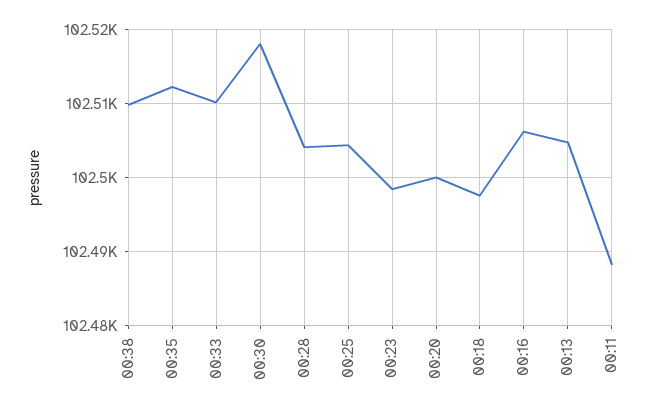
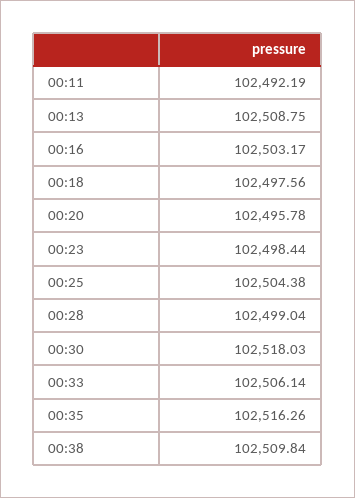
  {
    "00:38": 102509.84,
-   "00:35": 102512,
+   "00:35": 102516.26,
-   "00:33": 102510,
+   "00:33": 102506.14,
    "00:30": 102518.03,
-   "00:28": 102504,
+   "00:28": 102499.04,
    "00:25": 102504.38,
    "00:23": 102498.44,
-   "00:20": 102500,
+   "00:20": 102495.78,
    "00:18": 102497.56,
-   "00:16": 102506,
+   "00:16": 102503.17,
-   "00:13": 102505,
+   "00:13": 102508.75,
-   "00:11": 102488
+   "00:11": 102492.19
  }

